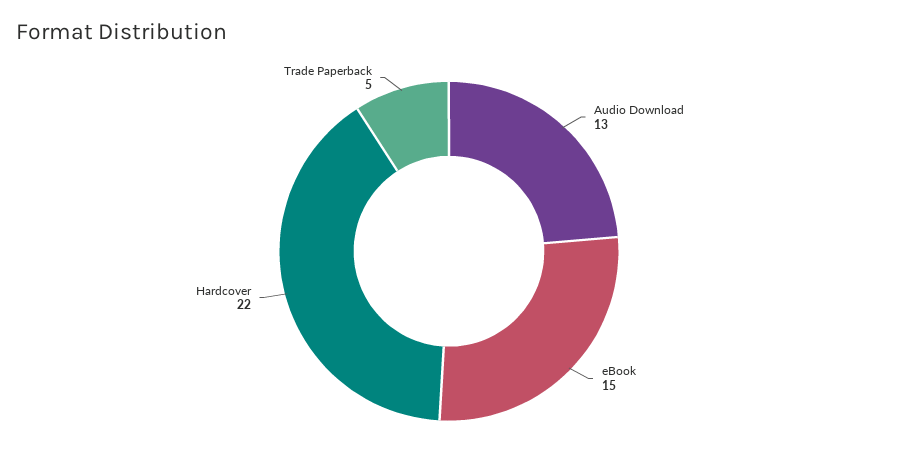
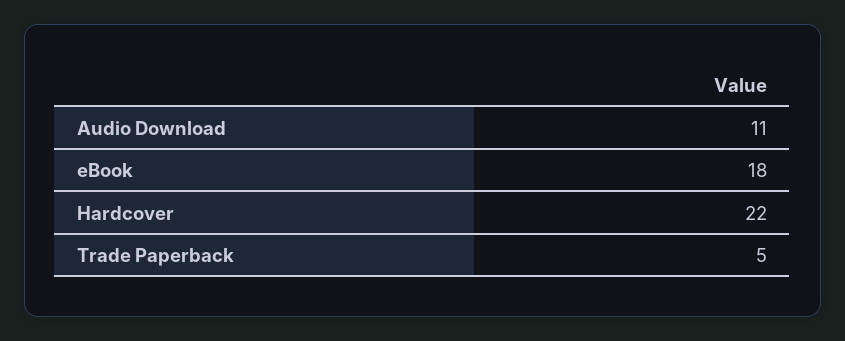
  {
-   "Audio Download": 13,
+   "Audio Download": 11,
-   "eBook": 15,
+   "eBook": 18,
    "Hardcover": 22,
    "Trade Paperback": 5
  }

